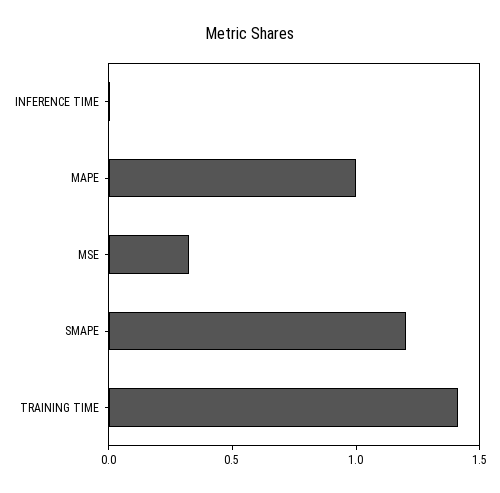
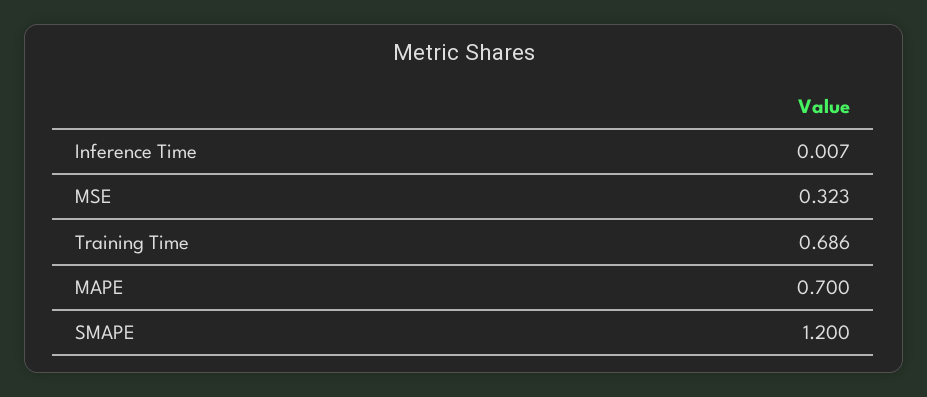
  {
    "INFERENCE TIME": 0.007,
-   "MAPE": 1,
+   "MAPE": 0.7,
    "MSE": 0.323,
    "SMAPE": 1.2,
-   "TRAINING TIME": 1.4
+   "TRAINING TIME": 0.686
  }

